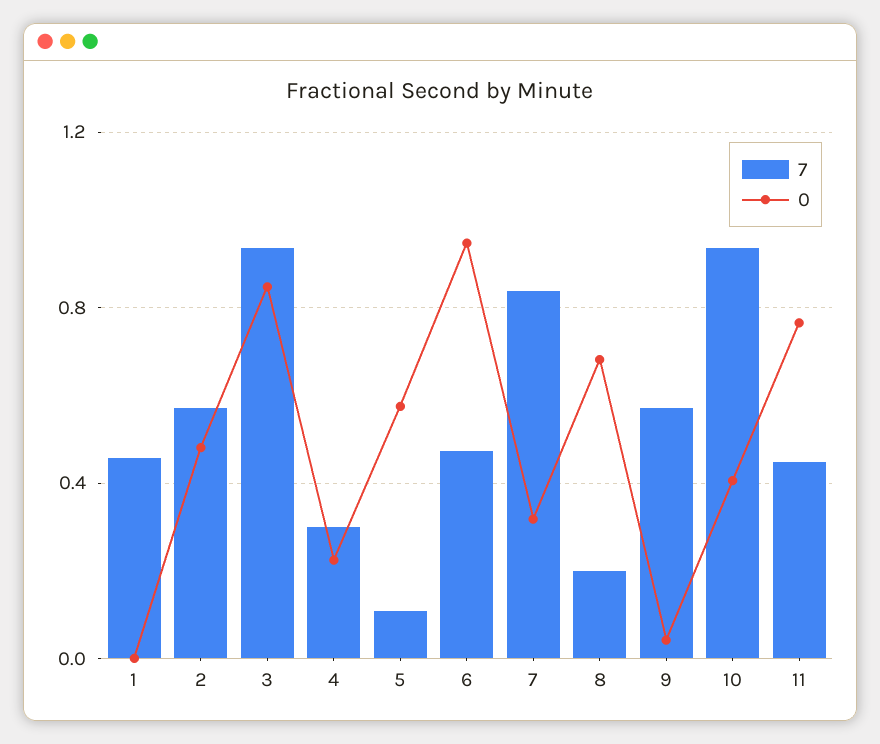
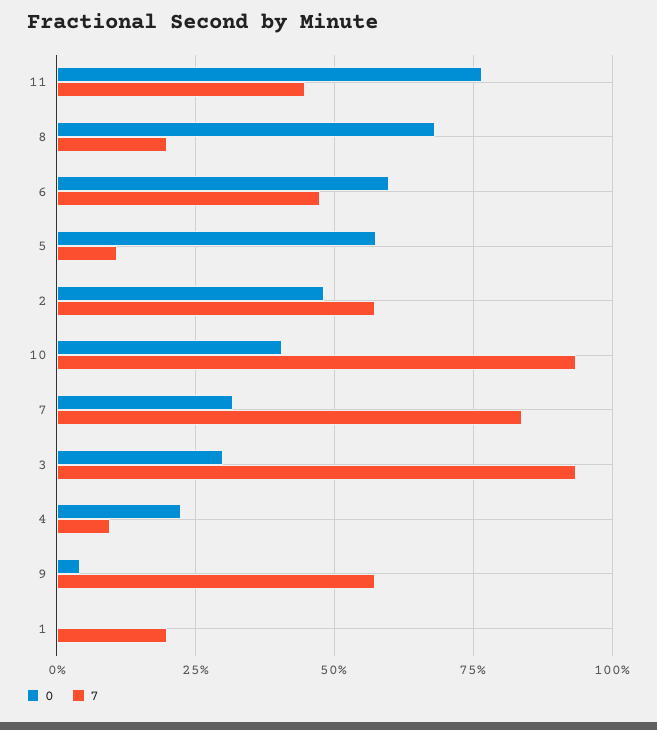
  {
    "7": {
-     "1": 0.45,
+     "1": 0.2,
      "2": 0.575,
      "3": 0.925,
-     "4": 0.3,
+     "4": 0.1,
      "5": 0.1,
      "6": 0.475,
      "7": 0.825,
      "8": 0.2,
      "9": 0.575,
      "10": 0.925,
      "11": 0.45
    },
    "0": {
      "1": 0,
      "2": 0.475,
-     "3": 0.85,
+     "3": 0.3,
      "4": 0.225,
      "5": 0.575,
-     "6": 0.95,
+     "6": 0.6,
      "7": 0.325,
      "8": 0.675,
      "9": 0.05,
      "10": 0.4,
      "11": 0.775
    }
  }

